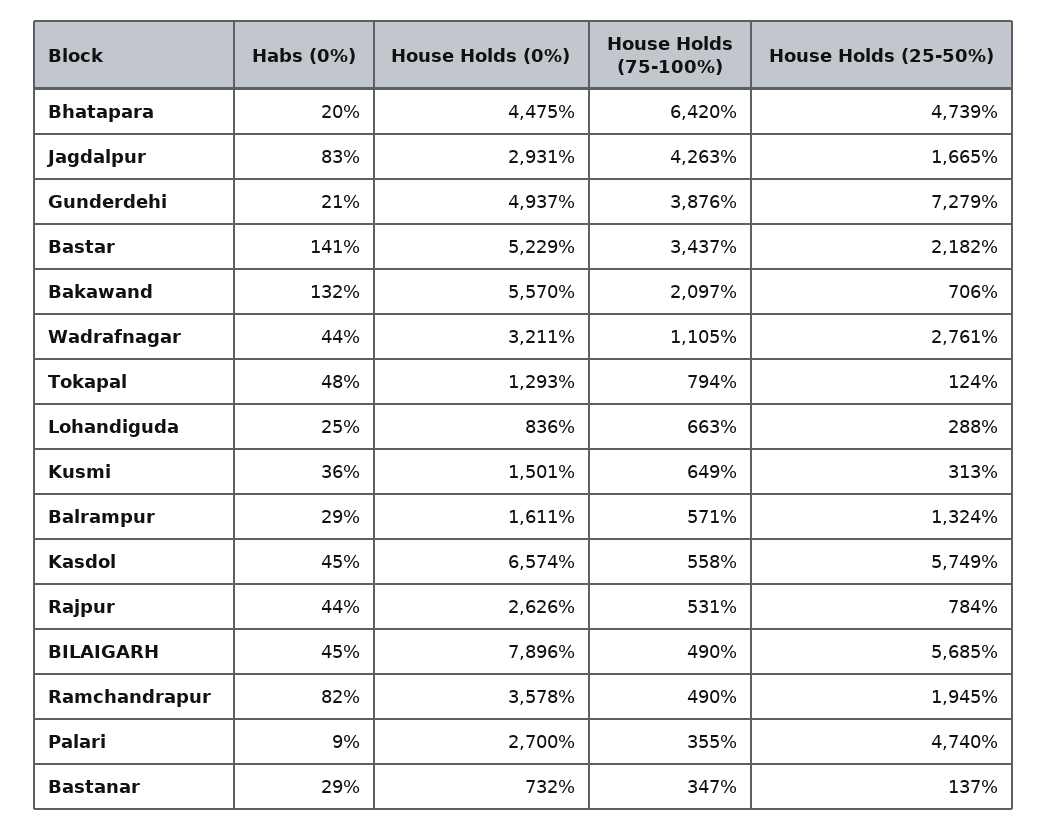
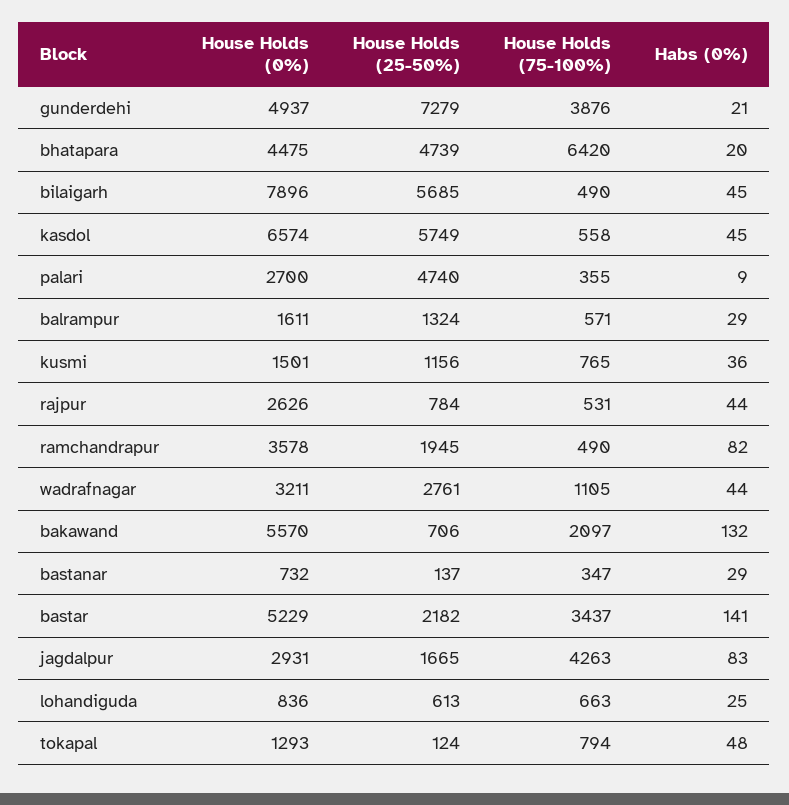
  {
    "Habs (0%)": {
      "Bhatapara": 20,
      "Jagdalpur": 83,
      "Gunderdehi": 21,
      "Bastar": 141,
      "Bakawand": 132,
      "Wadrafnagar": 44,
      "Tokapal": 48,
      "Lohandiguda": 25,
      "Kusmi": 36,
      "Balrampur": 29,
      "Kasdol": 45,
      "Rajpur": 44,
      "BILAIGARH": 45,
      "Ramchandrapur": 82,
      "Palari": 9,
      "Bastanar": 29
    },
    "House Holds (0%)": {
      "Bhatapara": 4475,
      "Jagdalpur": 2931,
      "Gunderdehi": 4937,
      "Bastar": 5229,
      "Bakawand": 5570,
      "Wadrafnagar": 3211,
      "Tokapal": 1293,
      "Lohandiguda": 836,
      "Kusmi": 1501,
      "Balrampur": 1611,
      "Kasdol": 6574,
      "Rajpur": 2626,
      "BILAIGARH": 7896,
      "Ramchandrapur": 3578,
      "Palari": 2700,
      "Bastanar": 732
    },
    "House Holds (75-100%)": {
      "Bhatapara": 6420,
      "Jagdalpur": 4263,
      "Gunderdehi": 3876,
      "Bastar": 3437,
      "Bakawand": 2097,
      "Wadrafnagar": 1105,
      "Tokapal": 794,
      "Lohandiguda": 663,
-     "Kusmi": 649,
+     "Kusmi": 765,
      "Balrampur": 571,
      "Kasdol": 558,
      "Rajpur": 531,
      "BILAIGARH": 490,
      "Ramchandrapur": 490,
      "Palari": 355,
      "Bastanar": 347
    },
    "House Holds (25-50%)": {
      "Bhatapara": 4739,
      "Jagdalpur": 1665,
      "Gunderdehi": 7279,
      "Bastar": 2182,
      "Bakawand": 706,
      "Wadrafnagar": 2761,
      "Tokapal": 124,
-     "Lohandiguda": 288,
+     "Lohandiguda": 613,
-     "Kusmi": 313,
+     "Kusmi": 1156,
      "Balrampur": 1324,
      "Kasdol": 5749,
      "Rajpur": 784,
      "BILAIGARH": 5685,
      "Ramchandrapur": 1945,
      "Palari": 4740,
      "Bastanar": 137
    }
  }

